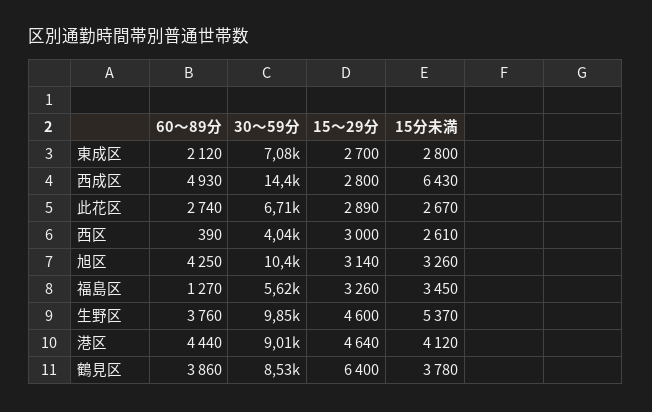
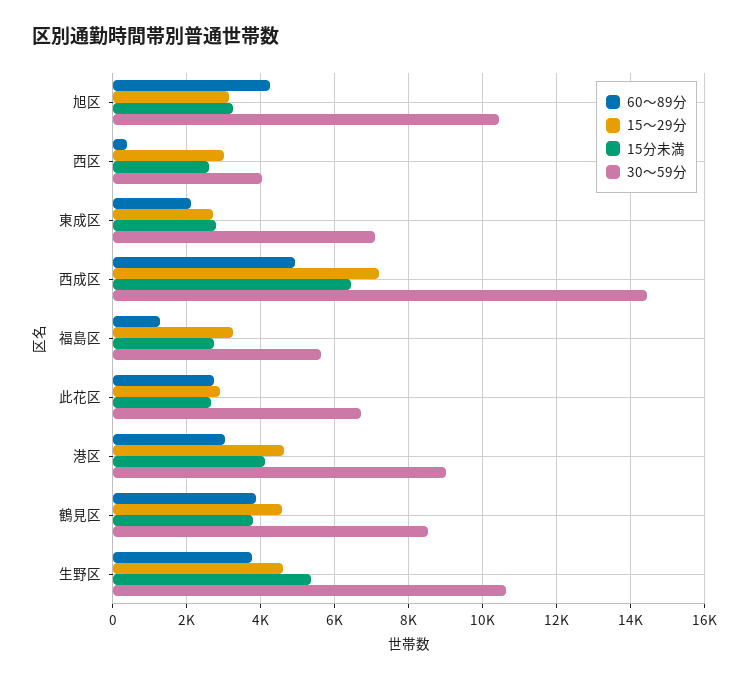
  {
    "60〜89分": {
      "東成区": 2120,
      "西成区": 4930,
      "此花区": 2740,
      "西区": 390,
      "旭区": 4250,
      "福島区": 1270,
      "生野区": 3760,
-     "港区": 4440,
+     "港区": 3000,
      "鶴見区": 3860
    },
    "30〜59分": {
      "東成区": 7080,
      "西成区": 14400,
      "此花区": 6710,
      "西区": 4040,
      "旭区": 10400,
      "福島区": 5620,
-     "生野区": 9850,
+     "生野区": 10600,
      "港区": 9010,
      "鶴見区": 8530
    },
    "15〜29分": {
      "東成区": 2700,
-     "西成区": 2800,
+     "西成区": 7200,
      "此花区": 2890,
      "西区": 3000,
      "旭区": 3140,
      "福島区": 3260,
      "生野区": 4600,
      "港区": 4640,
-     "鶴見区": 6400
+     "鶴見区": 4600
    },
    "15分未満": {
      "東成区": 2800,
      "西成区": 6430,
      "此花区": 2670,
      "西区": 2610,
      "旭区": 3260,
-     "福島区": 3450,
+     "福島区": 2800,
      "生野区": 5370,
      "港区": 4120,
      "鶴見区": 3780
    }
  }

